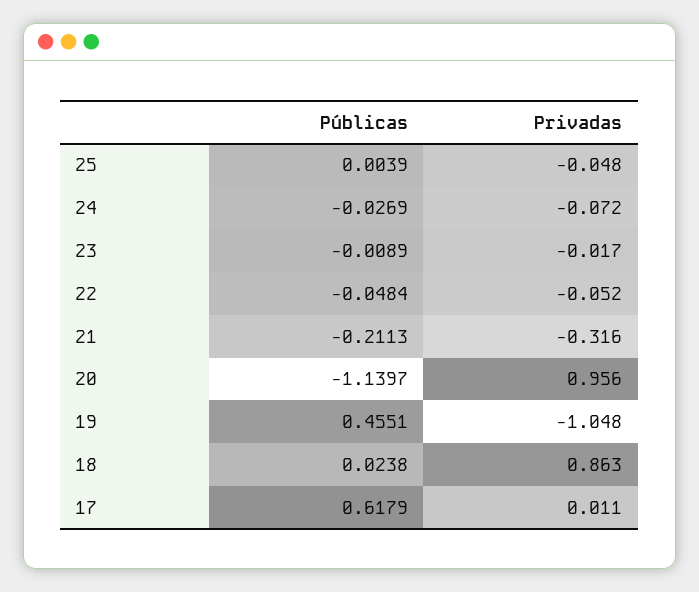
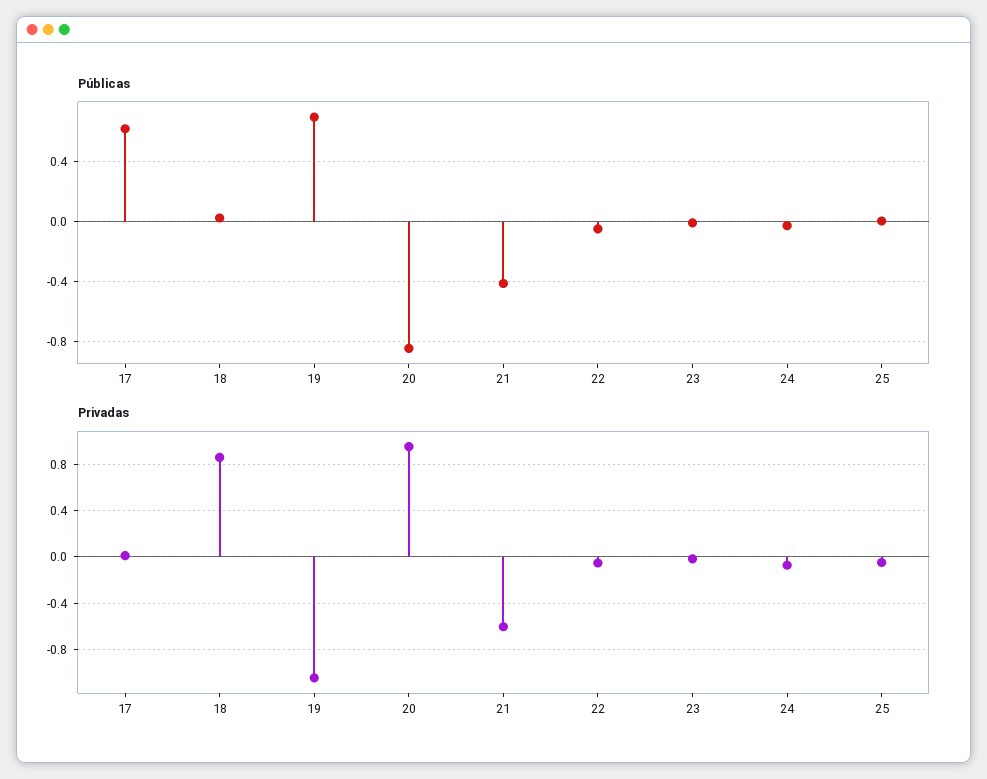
  {
    "Públicas": {
      "25": 0.0039,
      "24": -0.0269,
      "23": -0.0089,
      "22": -0.0484,
-     "21": -0.2113,
+     "21": -0.4,
-     "20": -1.1397,
+     "20": -0.85,
-     "19": 0.4551,
+     "19": 0.7,
      "18": 0.0238,
      "17": 0.6179
    },
    "Privadas": {
      "25": -0.048,
      "24": -0.072,
      "23": -0.017,
      "22": -0.052,
-     "21": -0.316,
+     "21": -0.6,
      "20": 0.956,
      "19": -1.048,
      "18": 0.863,
      "17": 0.011
    }
  }

